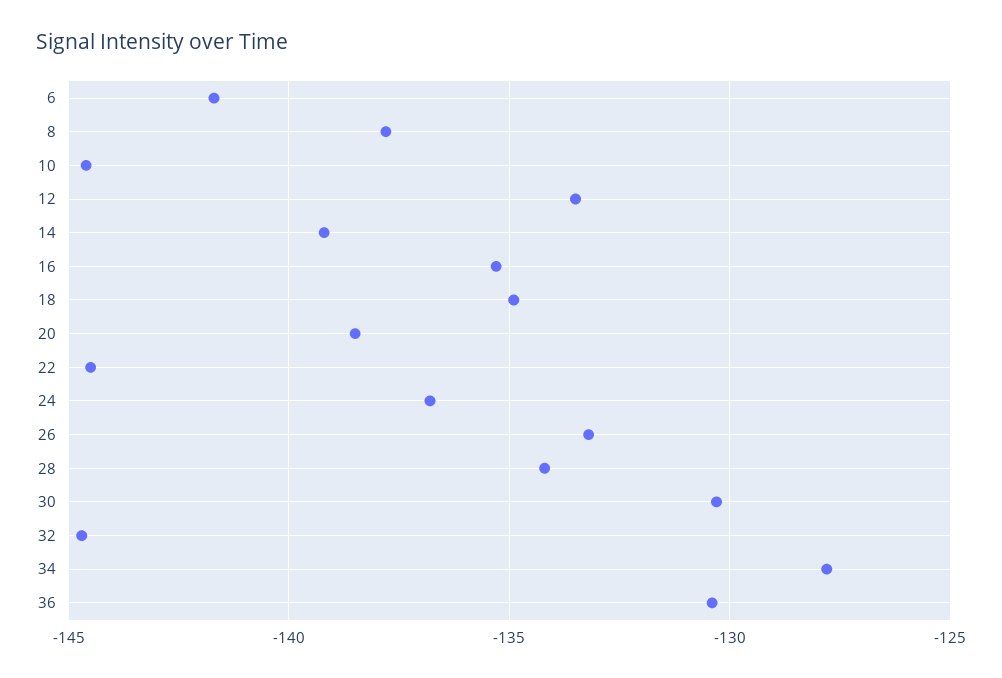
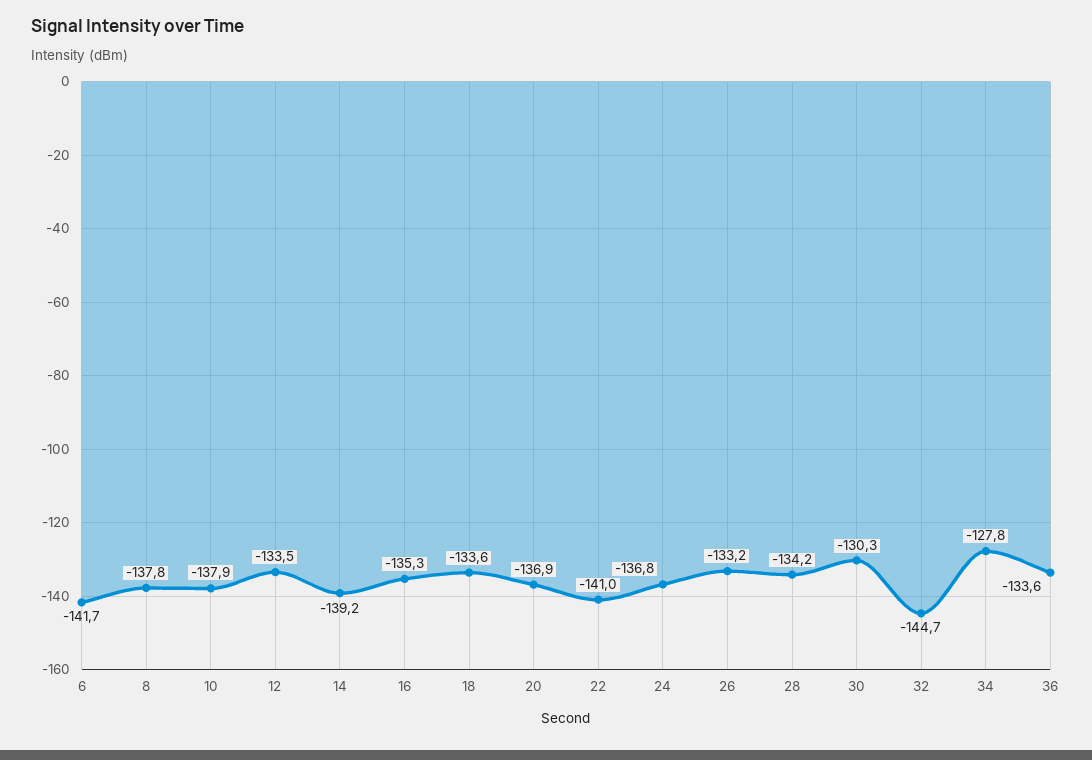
  {
    "6": -141.7,
    "8": -137.8,
-   "10": -144.5,
+   "10": -137.9,
    "12": -133.5,
    "14": -139.2,
    "16": -135.3,
-   "18": -135,
+   "18": -133.6,
-   "20": -138.5,
+   "20": -136.9,
-   "22": -144.5,
+   "22": -141,
    "24": -136.8,
    "26": -133.2,
    "28": -134.2,
    "30": -130.3,
    "32": -144.7,
    "34": -127.8,
-   "36": -130.5
+   "36": -133.6
  }

